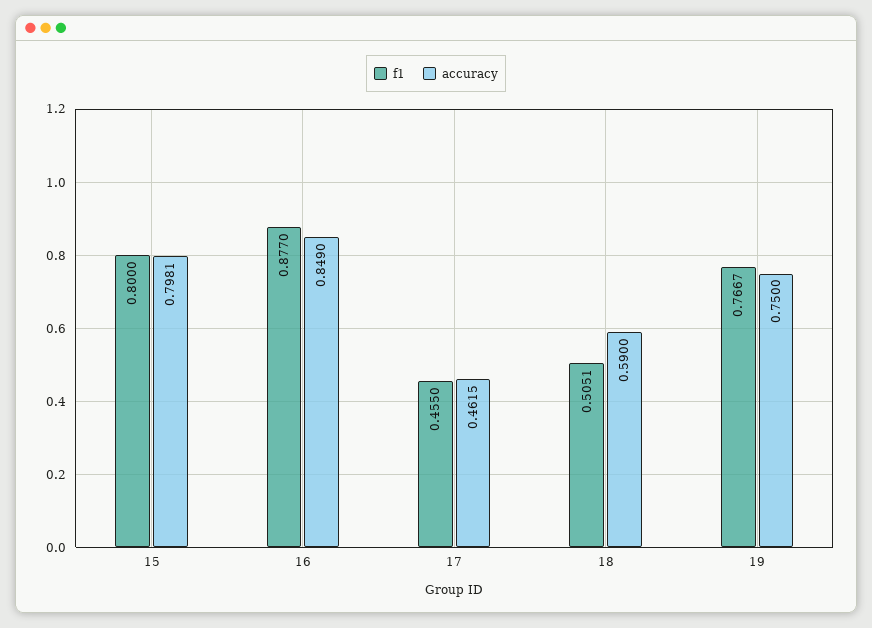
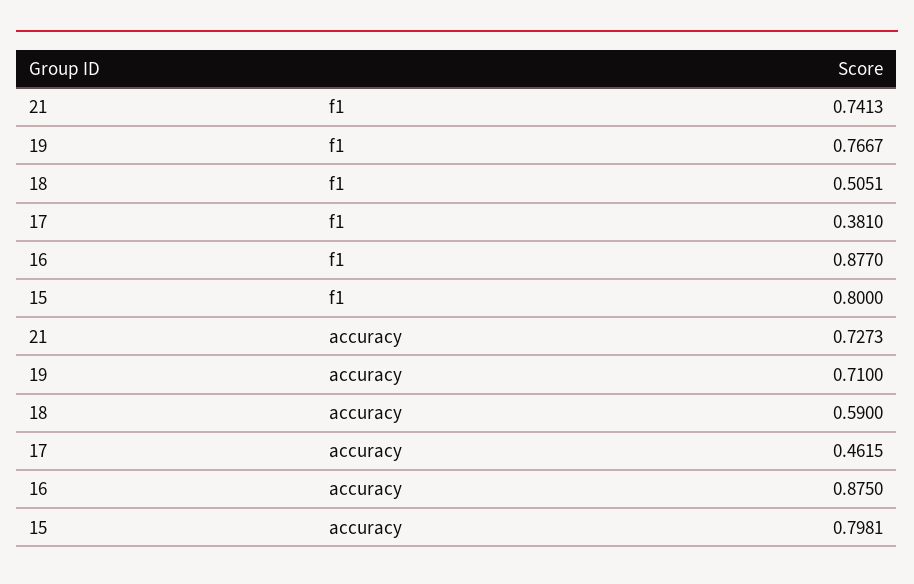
  {
    "f1": {
      "15": 0.8,
      "16": 0.877,
-     "17": 0.455,
+     "17": 0.381,
      "18": 0.5051,
-     "19": 0.7667
+     "19": 0.7667,
+     "21": 0.7413
    },
    "accuracy": {
      "15": 0.7981,
-     "16": 0.849,
+     "16": 0.875,
      "17": 0.4615,
      "18": 0.59,
-     "19": 0.75
+     "19": 0.71,
+     "21": 0.7273
    }
  }

